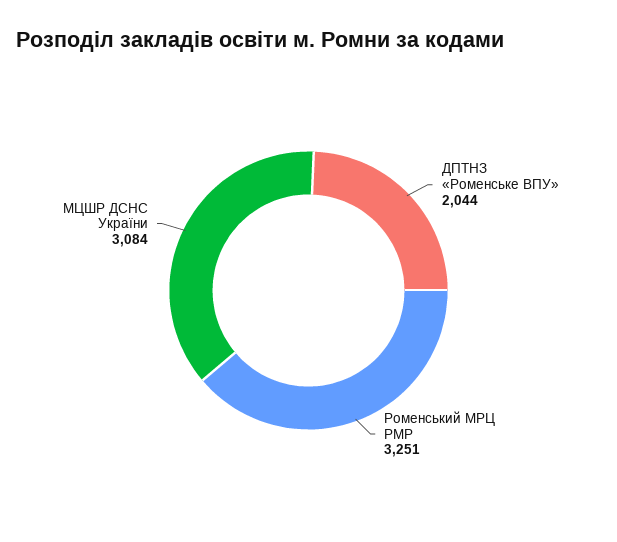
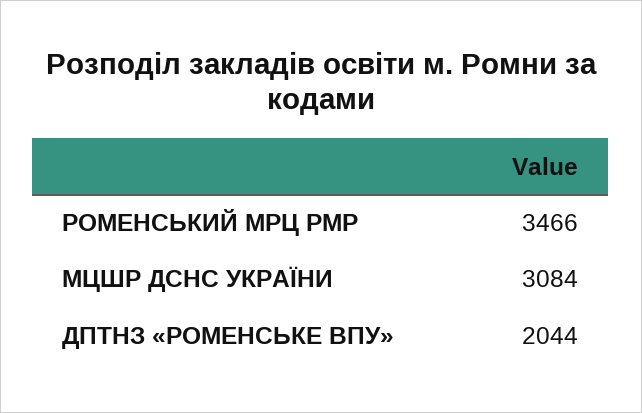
  {
    "ДПТНЗ «Роменське ВПУ»": 2044,
-   "Роменський МРЦ РМР": 3251,
+   "Роменський МРЦ РМР": 3466,
    "МЦШР ДСНС України": 3084
  }

